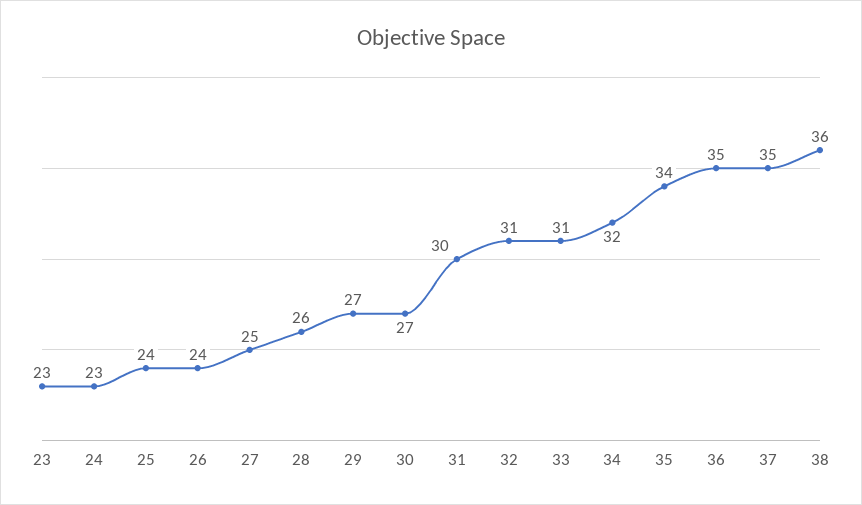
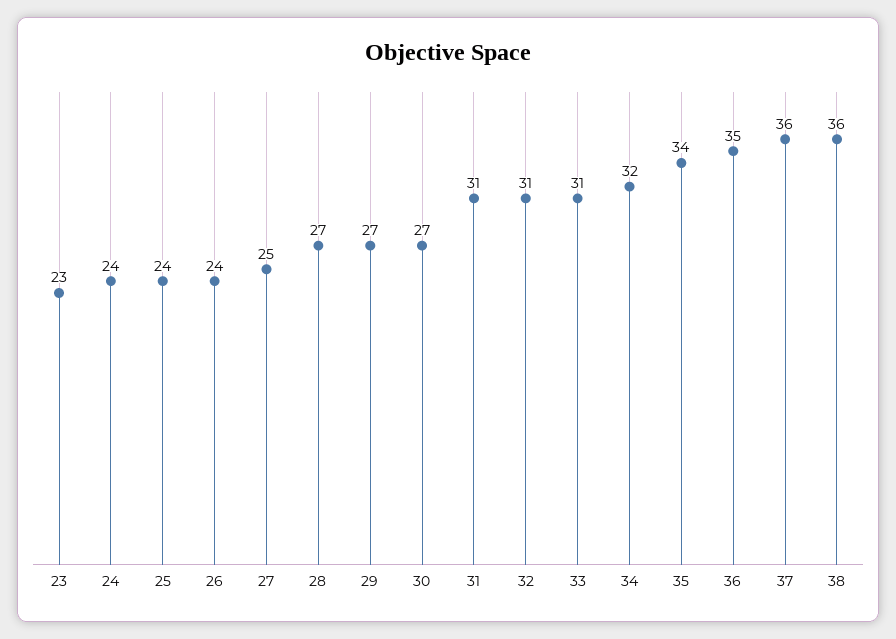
  {
    "23": 23,
-   "24": 23,
+   "24": 24,
    "25": 24,
    "26": 24,
    "27": 25,
-   "28": 26,
+   "28": 27,
    "29": 27,
    "30": 27,
-   "31": 30,
+   "31": 31,
    "32": 31,
    "33": 31,
    "34": 32,
    "35": 34,
    "36": 35,
-   "37": 35,
+   "37": 36,
    "38": 36
  }

